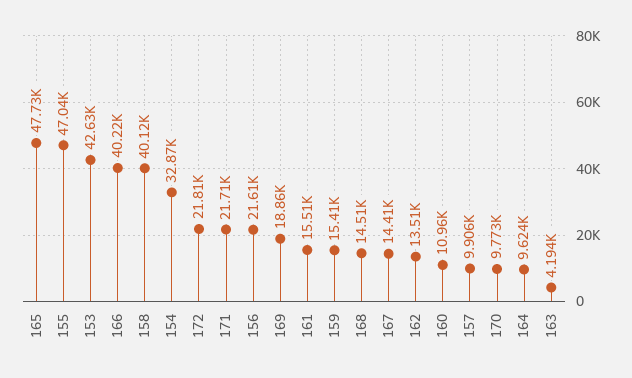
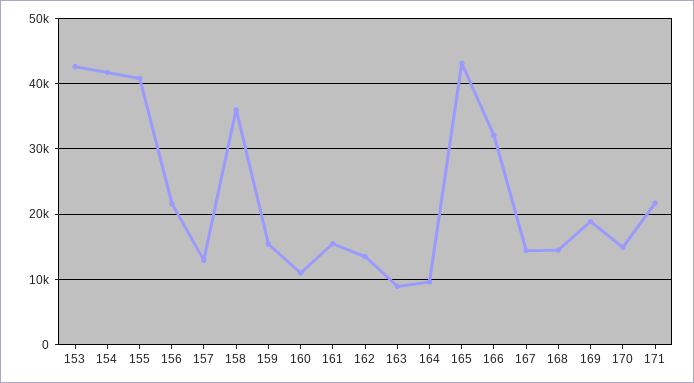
  {
-   "165": 47730,
+   "165": 43000,
-   "155": 47040,
+   "155": 41000,
    "153": 42630,
-   "166": 40220,
+   "166": 32000,
-   "158": 40120,
+   "158": 36000,
-   "154": 32870,
+   "154": 42000,
-   "172": 21810,
    "171": 21710,
    "156": 21610,
    "169": 18860,
    "161": 15510,
    "159": 15410,
    "168": 14510,
    "167": 14410,
    "162": 13510,
    "160": 10960,
-   "157": 9906,
+   "157": 13000,
-   "170": 9773,
+   "170": 15000,
    "164": 9624,
-   "163": 4194
+   "163": 9000
  }

